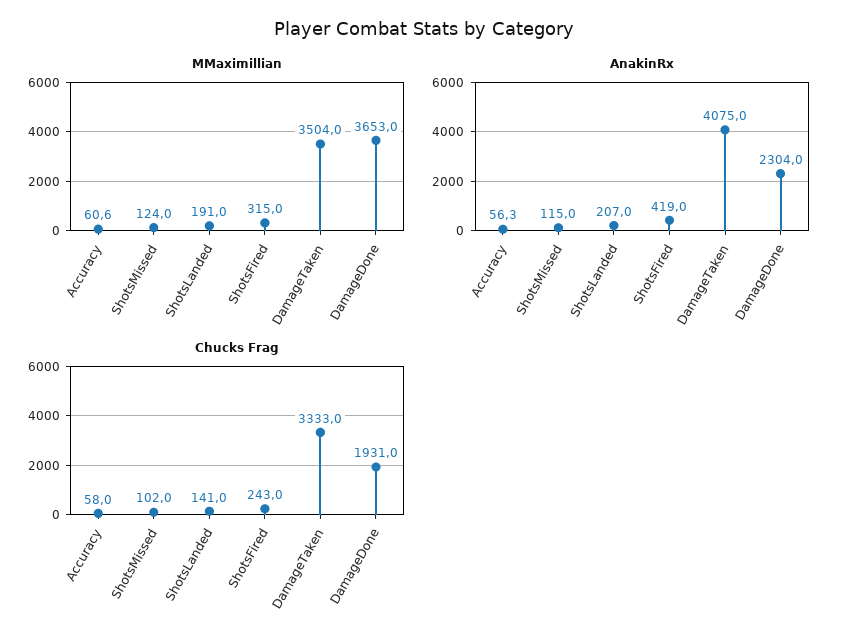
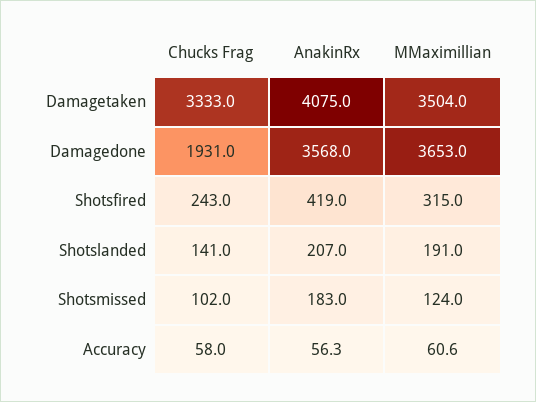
  {
    "MMaximillian": {
      "Accuracy": 60.6,
      "ShotsMissed": 124,
      "ShotsLanded": 191,
      "ShotsFired": 315,
      "DamageTaken": 3504,
      "DamageDone": 3653
    },
    "AnakinRx": {
      "Accuracy": 56.3,
-     "ShotsMissed": 115,
+     "ShotsMissed": 183,
      "ShotsLanded": 207,
      "ShotsFired": 419,
      "DamageTaken": 4075,
-     "DamageDone": 2304
+     "DamageDone": 3568
    },
    "Chucks Frag": {
      "Accuracy": 58,
      "ShotsMissed": 102,
      "ShotsLanded": 141,
      "ShotsFired": 243,
      "DamageTaken": 3333,
      "DamageDone": 1931
    }
  }

